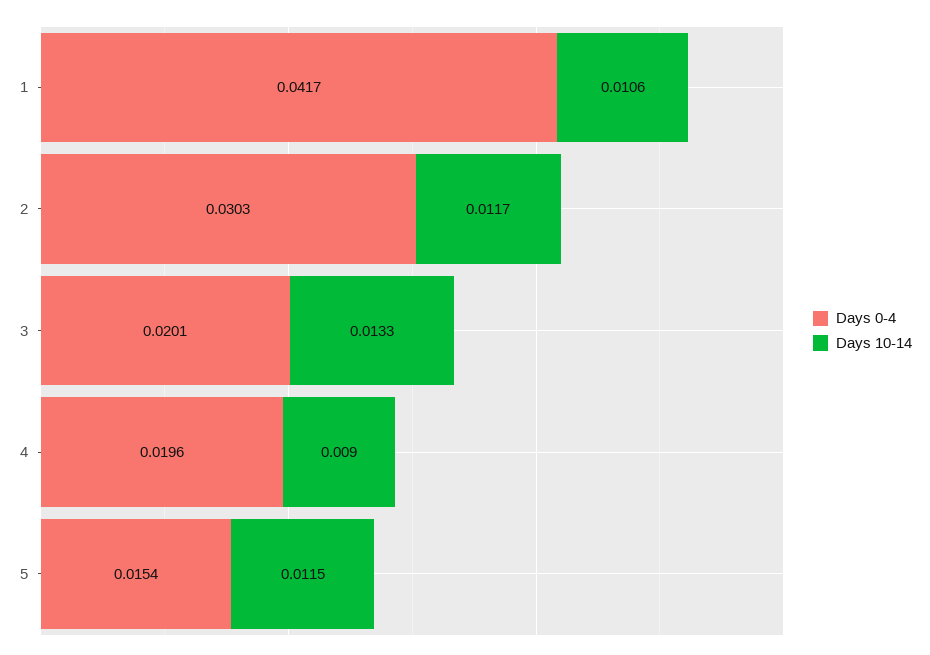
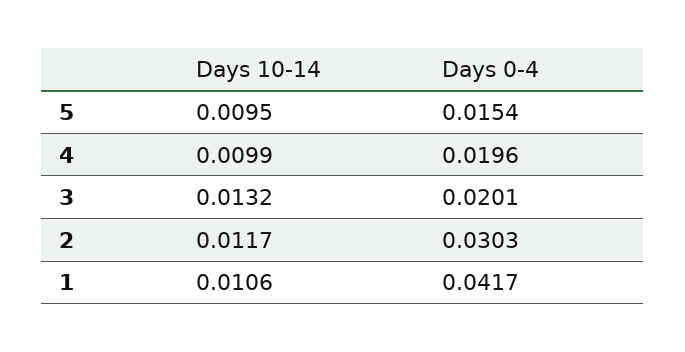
  {
    "Days 0-4": {
      "1": 0.0417,
      "2": 0.0303,
      "3": 0.0201,
      "4": 0.0196,
      "5": 0.0154
    },
    "Days 10-14": {
      "1": 0.0106,
      "2": 0.0117,
-     "3": 0.0133,
+     "3": 0.0132,
-     "4": 0.009,
+     "4": 0.0099,
-     "5": 0.0115
+     "5": 0.0095
    }
  }

